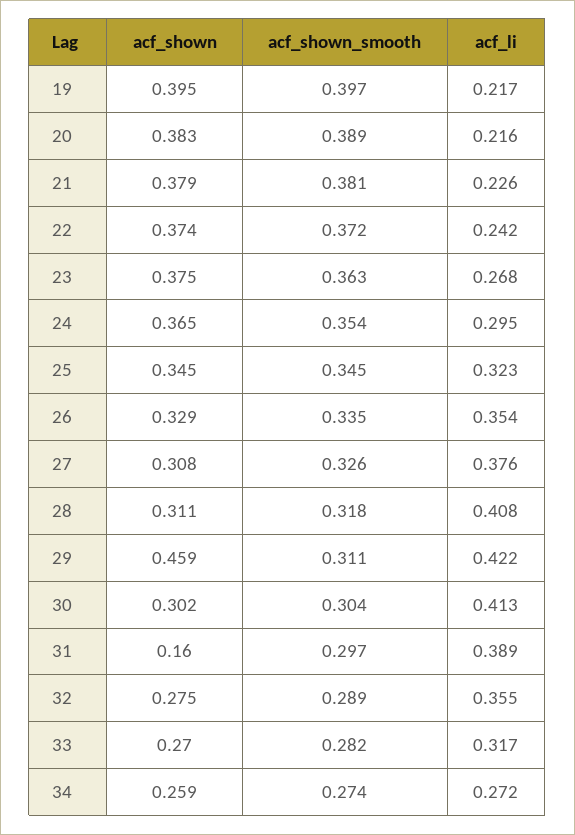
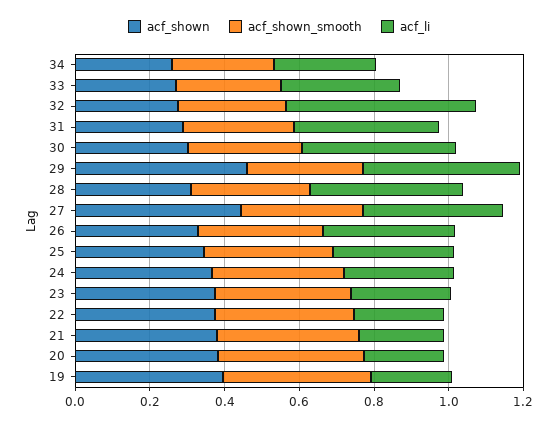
  {
    "acf_shown": {
      "19": 0.395,
      "20": 0.383,
      "21": 0.379,
      "22": 0.374,
      "23": 0.375,
      "24": 0.365,
      "25": 0.345,
      "26": 0.329,
-     "27": 0.308,
+     "27": 0.45,
      "28": 0.311,
      "29": 0.459,
      "30": 0.302,
-     "31": 0.16,
+     "31": 0.3,
      "32": 0.275,
      "33": 0.27,
      "34": 0.259
    },
    "acf_shown_smooth": {
      "19": 0.397,
      "20": 0.389,
      "21": 0.381,
      "22": 0.372,
      "23": 0.363,
      "24": 0.354,
      "25": 0.345,
      "26": 0.335,
      "27": 0.326,
      "28": 0.318,
      "29": 0.311,
      "30": 0.304,
      "31": 0.297,
      "32": 0.289,
      "33": 0.282,
      "34": 0.274
    },
    "acf_li": {
      "19": 0.217,
      "20": 0.216,
      "21": 0.226,
      "22": 0.242,
      "23": 0.268,
      "24": 0.295,
      "25": 0.323,
      "26": 0.354,
      "27": 0.376,
      "28": 0.408,
      "29": 0.422,
      "30": 0.413,
      "31": 0.389,
-     "32": 0.355,
+     "32": 0.5,
      "33": 0.317,
      "34": 0.272
    }
  }

